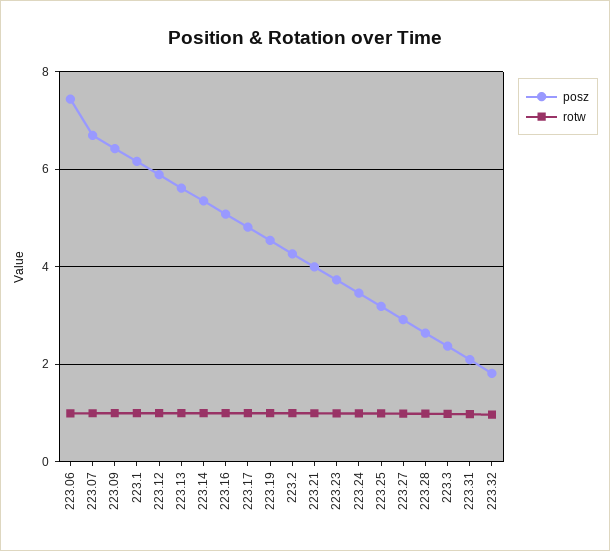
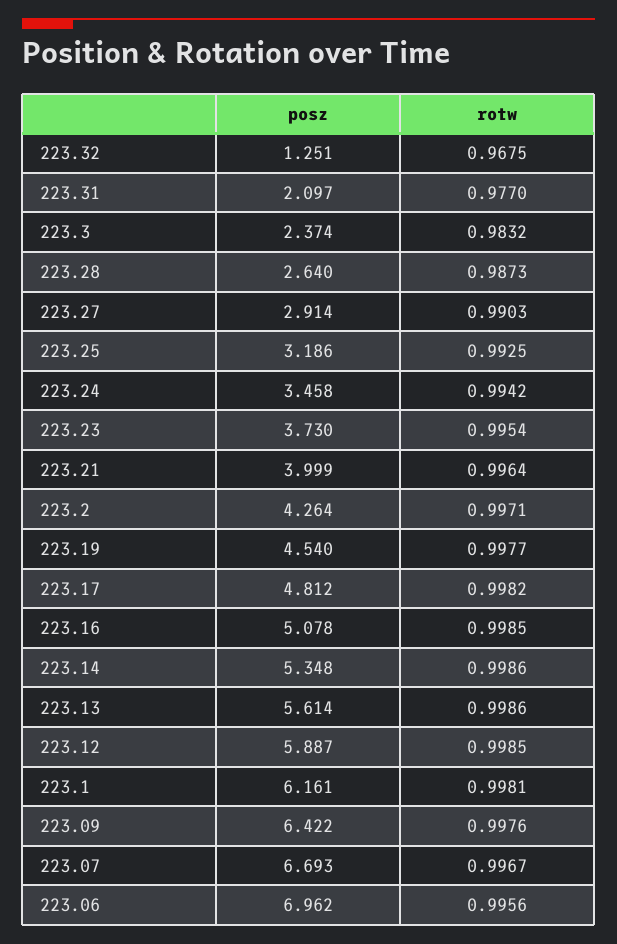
  {
    "posz": {
-     "223.06": 7.4,
+     "223.06": 6.962,
      "223.07": 6.693,
      "223.09": 6.422,
      "223.1": 6.161,
      "223.12": 5.887,
      "223.13": 5.614,
      "223.14": 5.348,
      "223.16": 5.078,
      "223.17": 4.812,
      "223.19": 4.54,
      "223.2": 4.264,
      "223.21": 3.999,
      "223.23": 3.73,
      "223.24": 3.458,
      "223.25": 3.186,
      "223.27": 2.914,
      "223.28": 2.64,
      "223.3": 2.374,
      "223.31": 2.097,
-     "223.32": 1.8
+     "223.32": 1.251
    },
    "rotw": {
      "223.06": 0.9956,
      "223.07": 0.9967,
      "223.09": 0.9976,
      "223.1": 0.9981,
      "223.12": 0.9985,
      "223.13": 0.9986,
      "223.14": 0.9986,
      "223.16": 0.9985,
      "223.17": 0.9982,
      "223.19": 0.9977,
      "223.2": 0.9971,
      "223.21": 0.9964,
      "223.23": 0.9954,
      "223.24": 0.9942,
      "223.25": 0.9925,
      "223.27": 0.9903,
      "223.28": 0.9873,
      "223.3": 0.9832,
      "223.31": 0.977,
      "223.32": 0.9675
    }
  }

